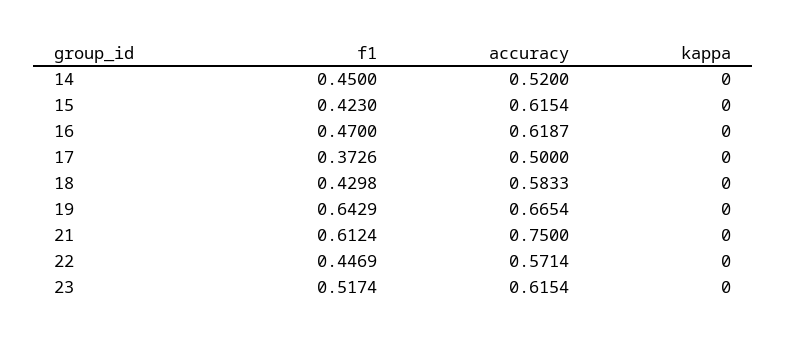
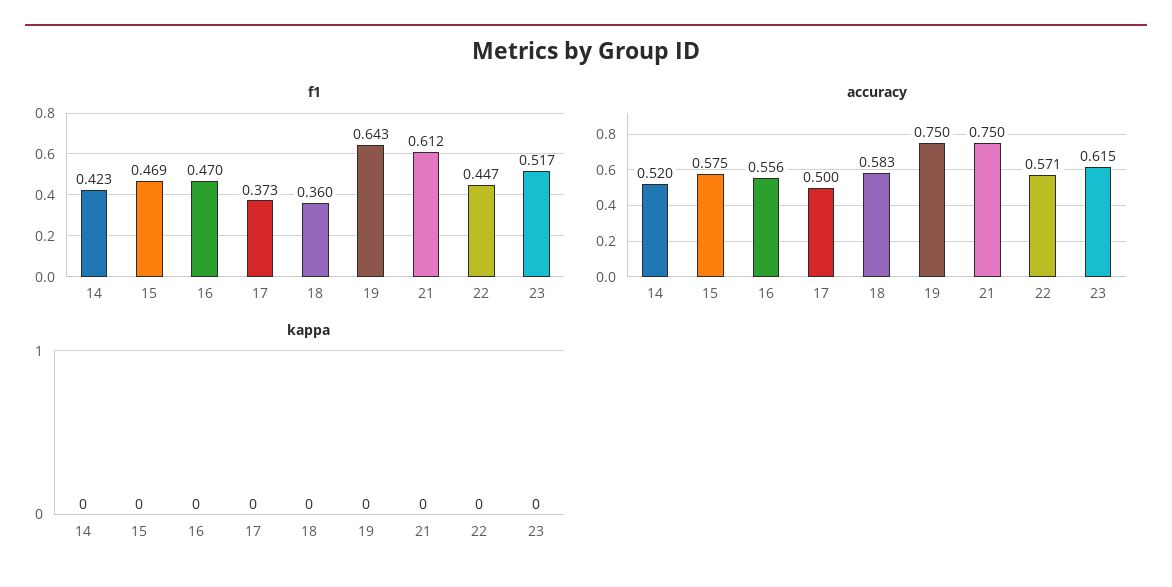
  {
    "f1": {
-     "14": 0.45,
+     "14": 0.423,
-     "15": 0.423,
+     "15": 0.469,
      "16": 0.47,
      "17": 0.3726,
-     "18": 0.4298,
+     "18": 0.36,
      "19": 0.6429,
      "21": 0.6124,
      "22": 0.4469,
      "23": 0.5174
    },
    "accuracy": {
      "14": 0.52,
-     "15": 0.6154,
+     "15": 0.575,
-     "16": 0.6187,
+     "16": 0.556,
      "17": 0.5,
      "18": 0.5833,
-     "19": 0.6654,
+     "19": 0.75,
      "21": 0.75,
      "22": 0.5714,
      "23": 0.6154
    },
    "kappa": {
      "14": 0,
      "15": 0,
      "16": 0,
      "17": 0,
      "18": 0,
      "19": 0,
      "21": 0,
      "22": 0,
      "23": 0
    }
  }

